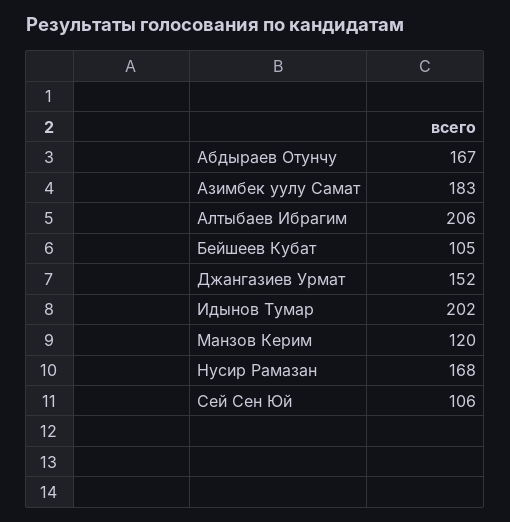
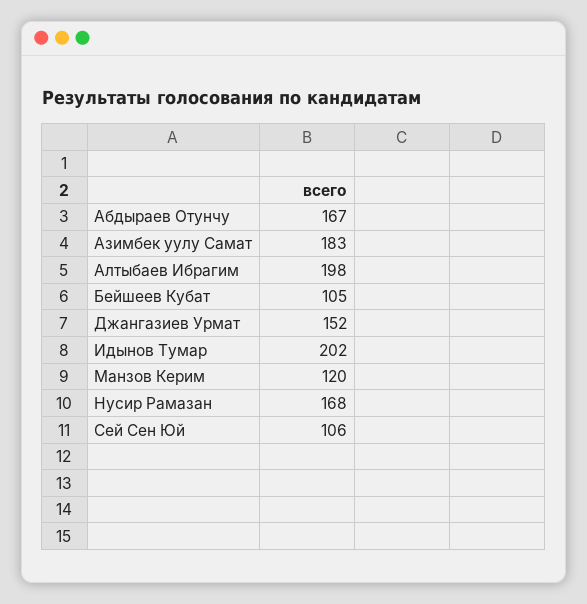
  {
    "Абдыраев Отунчу": 167,
    "Азимбек уулу Самат": 183,
-   "Алтыбаев Ибрагим": 206,
+   "Алтыбаев Ибрагим": 198,
    "Бейшеев Кубат": 105,
    "Джангазиев Урмат": 152,
    "Идынов Тумар": 202,
    "Манзов Керим": 120,
    "Нусир Рамазан": 168,
    "Сей Сен Юй": 106
  }

